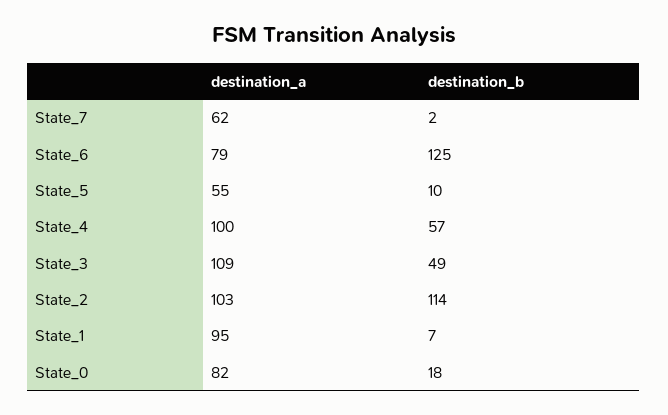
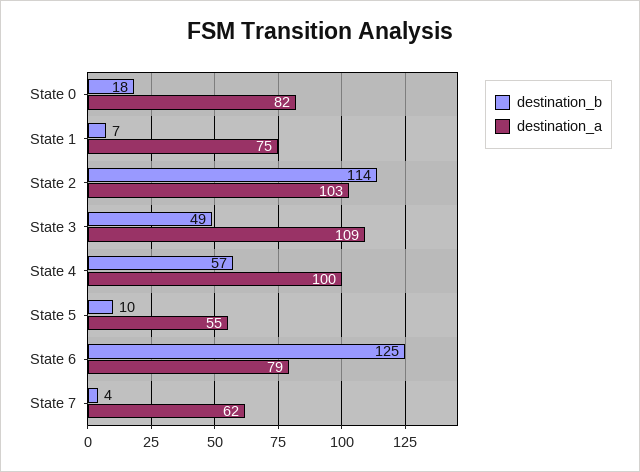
  {
    "destination_a": {
      "State_7": 62,
      "State_6": 79,
      "State_5": 55,
      "State_4": 100,
      "State_3": 109,
      "State_2": 103,
-     "State_1": 95,
+     "State_1": 75,
      "State_0": 82
    },
    "destination_b": {
-     "State_7": 2,
+     "State_7": 4,
      "State_6": 125,
      "State_5": 10,
      "State_4": 57,
      "State_3": 49,
      "State_2": 114,
      "State_1": 7,
      "State_0": 18
    }
  }

